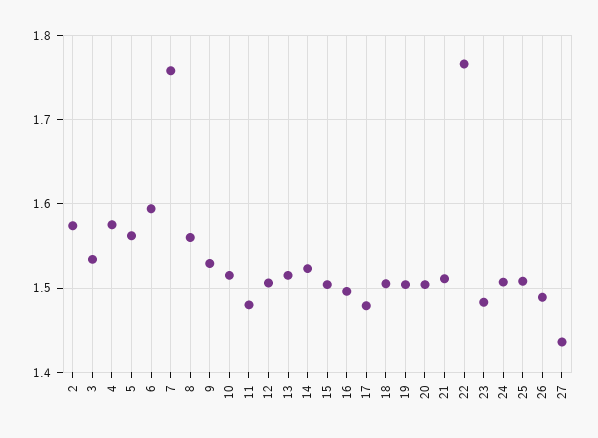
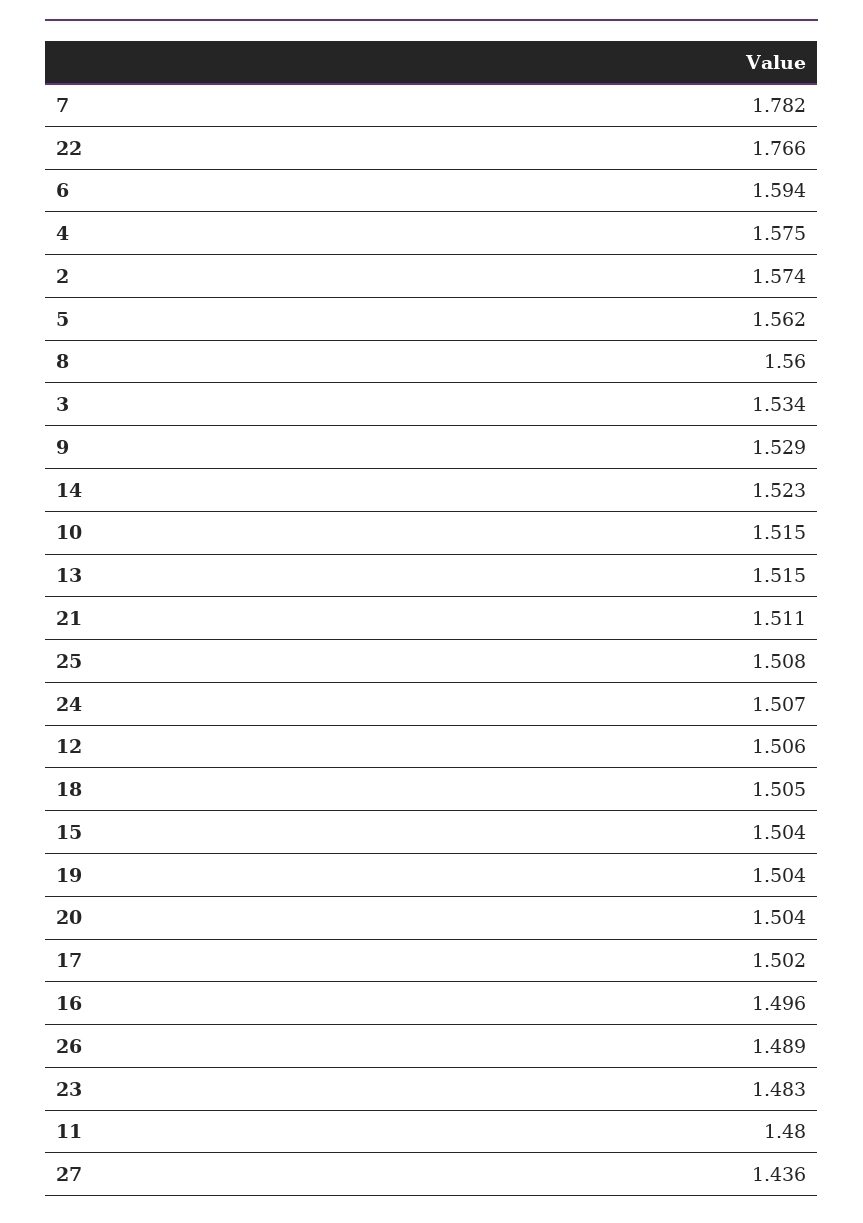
  {
    "2": 1.574,
    "3": 1.534,
    "4": 1.575,
    "5": 1.562,
    "6": 1.594,
-   "7": 1.76,
+   "7": 1.782,
    "8": 1.56,
    "9": 1.529,
    "10": 1.515,
    "11": 1.48,
    "12": 1.506,
    "13": 1.515,
    "14": 1.523,
    "15": 1.504,
    "16": 1.496,
-   "17": 1.48,
+   "17": 1.502,
    "18": 1.505,
    "19": 1.504,
    "20": 1.504,
    "21": 1.511,
    "22": 1.766,
    "23": 1.483,
    "24": 1.507,
    "25": 1.508,
    "26": 1.489,
    "27": 1.436
  }

